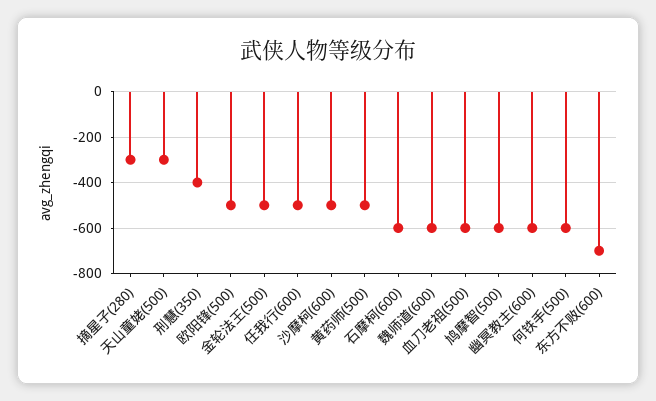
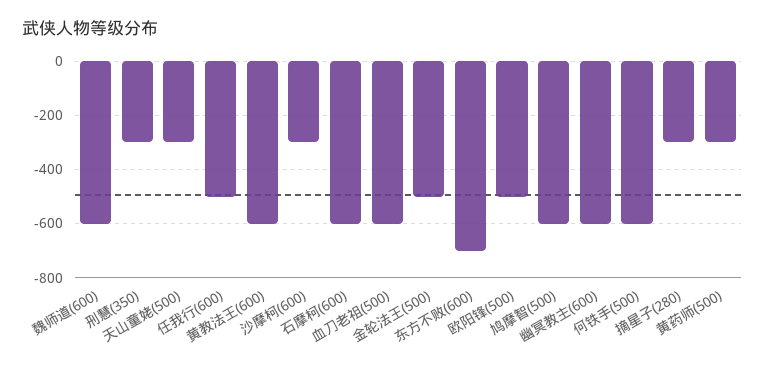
  {
    "摘星子(280)": -300,
    "天山童姥(500)": -300,
-   "刑慧(350)": -400,
+   "刑慧(350)": -300,
    "欧阳锋(500)": -500,
    "金轮法王(500)": -500,
    "任我行(600)": -500,
-   "沙摩柯(600)": -500,
+   "沙摩柯(600)": -300,
-   "黄药师(500)": -500,
+   "黄药师(500)": -300,
    "石摩柯(600)": -600,
    "魏师道(600)": -600,
    "血刀老祖(500)": -600,
    "鸠摩智(500)": -600,
    "幽冥教主(600)": -600,
    "何铁手(500)": -600,
-   "东方不败(600)": -700
+   "东方不败(600)": -700,
+   "黄教法王(600)": -600
  }

